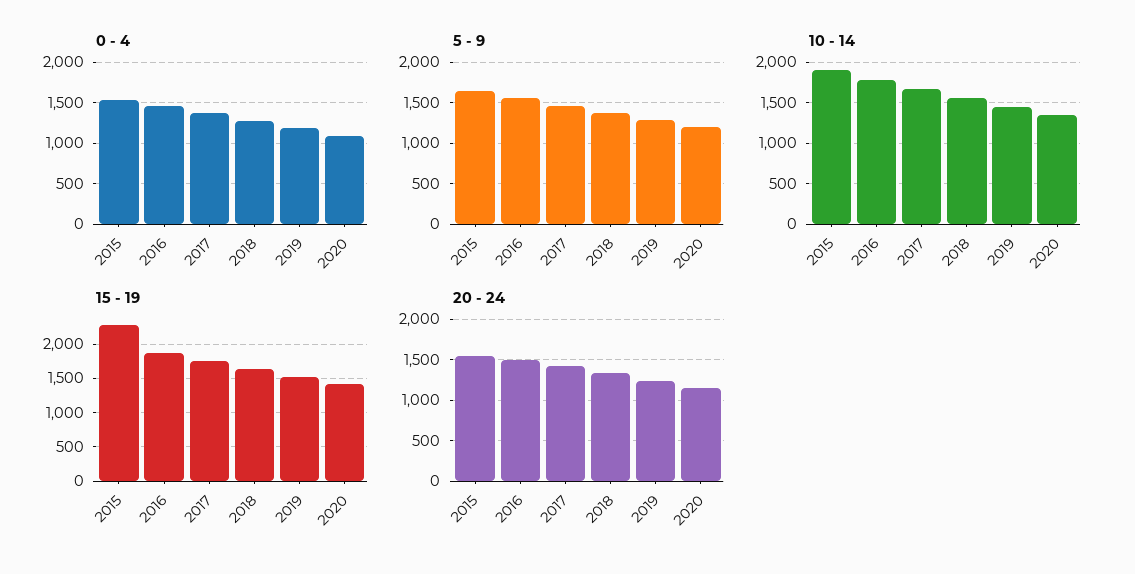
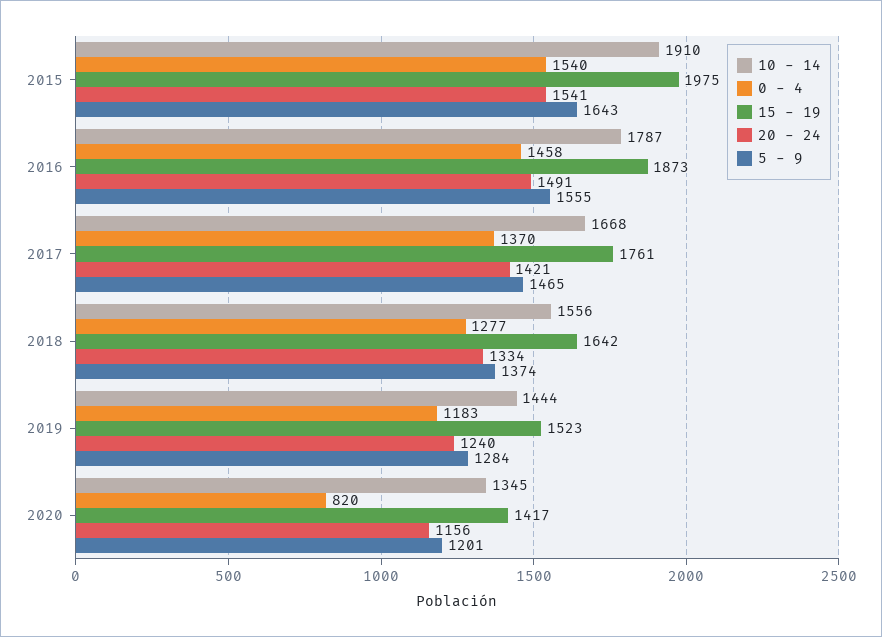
  {
    "0 - 4": {
      "2015": 1540,
      "2016": 1458,
      "2017": 1370,
      "2018": 1277,
      "2019": 1183,
-     "2020": 1100
+     "2020": 820
    },
    "5 - 9": {
      "2015": 1643,
      "2016": 1555,
      "2017": 1465,
      "2018": 1374,
      "2019": 1284,
      "2020": 1201
    },
    "10 - 14": {
      "2015": 1910,
      "2016": 1787,
      "2017": 1668,
      "2018": 1556,
      "2019": 1444,
      "2020": 1345
    },
    "15 - 19": {
-     "2015": 2300,
+     "2015": 1975,
      "2016": 1873,
      "2017": 1761,
      "2018": 1642,
      "2019": 1523,
      "2020": 1417
    },
    "20 - 24": {
      "2015": 1541,
      "2016": 1491,
      "2017": 1421,
      "2018": 1334,
      "2019": 1240,
      "2020": 1156
    }
  }

